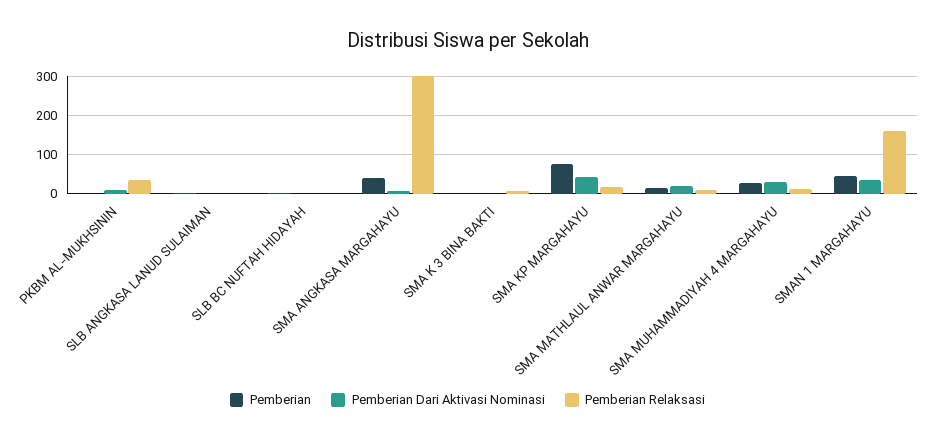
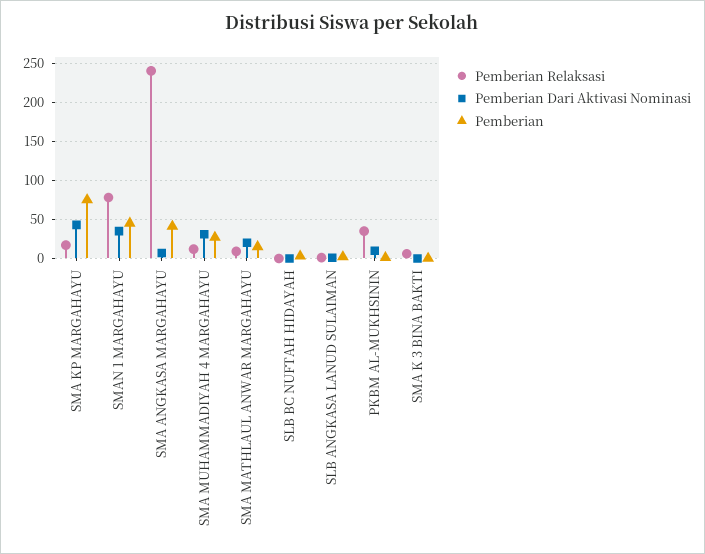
  {
    "Pemberian": {
      "PKBM AL-MUKHSININ": 0,
      "SLB ANGKASA LANUD SULAIMAN": 0,
      "SLB BC NUFTAH HIDAYAH": 0,
      "SMA ANGKASA MARGAHAYU": 40,
      "SMA K 3 BINA BAKTI": 0,
      "SMA KP MARGAHAYU": 80,
      "SMA MATHLAUL ANWAR MARGAHAYU": 20,
      "SMA MUHAMMADIYAH 4 MARGAHAYU": 30,
      "SMAN 1 MARGAHAYU": 50
    },
    "Pemberian Dari Aktivasi Nominasi": {
      "PKBM AL-MUKHSININ": 10,
      "SLB ANGKASA LANUD SULAIMAN": 0,
      "SLB BC NUFTAH HIDAYAH": 0,
      "SMA ANGKASA MARGAHAYU": 10,
      "SMA K 3 BINA BAKTI": 0,
      "SMA KP MARGAHAYU": 40,
      "SMA MATHLAUL ANWAR MARGAHAYU": 20,
      "SMA MUHAMMADIYAH 4 MARGAHAYU": 30,
      "SMAN 1 MARGAHAYU": 40
    },
    "Pemberian Relaksasi": {
      "PKBM AL-MUKHSININ": 40,
      "SLB ANGKASA LANUD SULAIMAN": 0,
      "SLB BC NUFTAH HIDAYAH": 0,
-     "SMA ANGKASA MARGAHAYU": 300,
+     "SMA ANGKASA MARGAHAYU": 240,
      "SMA K 3 BINA BAKTI": 10,
      "SMA KP MARGAHAYU": 20,
      "SMA MATHLAUL ANWAR MARGAHAYU": 10,
      "SMA MUHAMMADIYAH 4 MARGAHAYU": 10,
-     "SMAN 1 MARGAHAYU": 160
+     "SMAN 1 MARGAHAYU": 80
    }
  }

